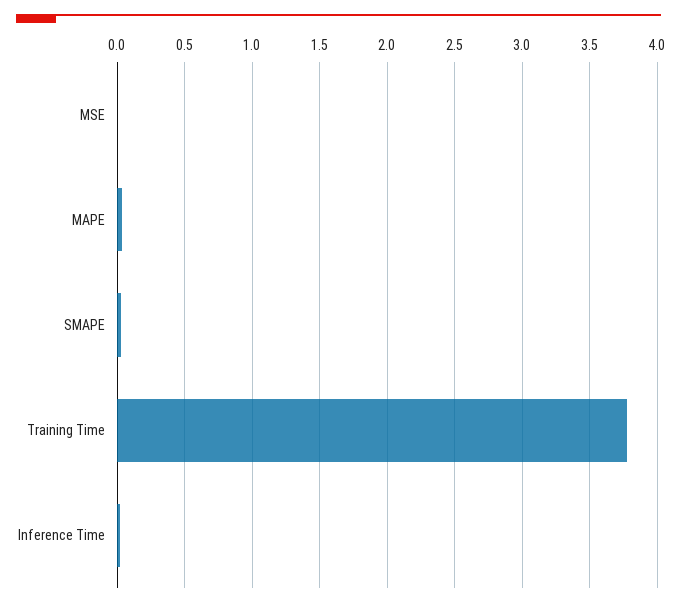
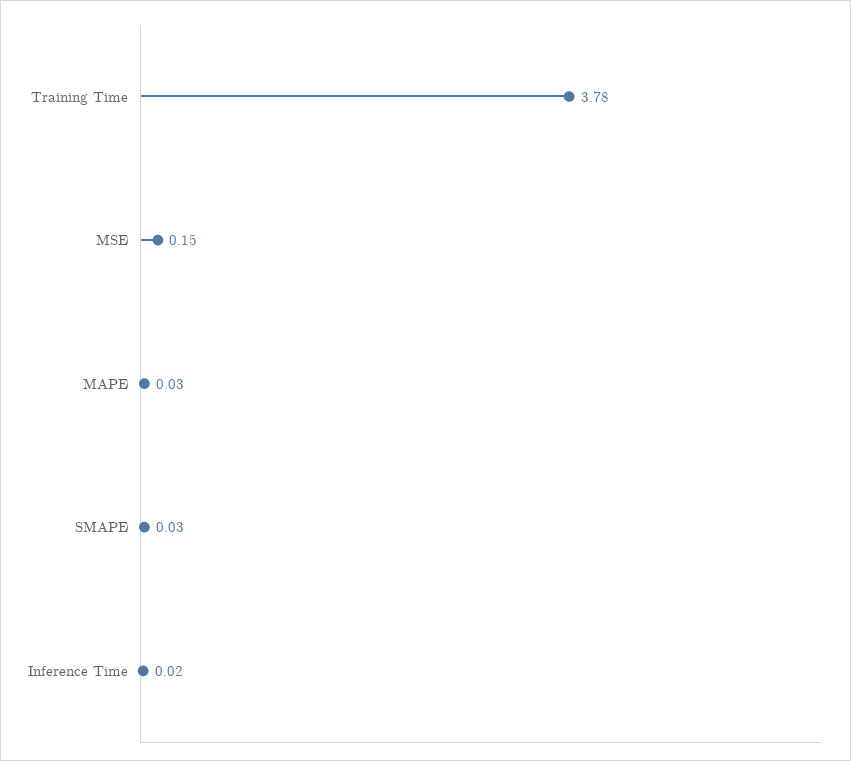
  {
-   "MSE": 0,
+   "MSE": 0.15,
    "MAPE": 0.03,
    "SMAPE": 0.03,
    "Training Time": 3.78,
    "Inference Time": 0.02
  }

